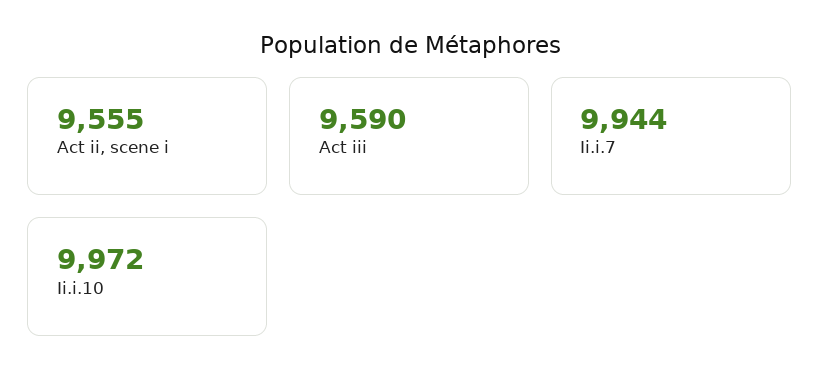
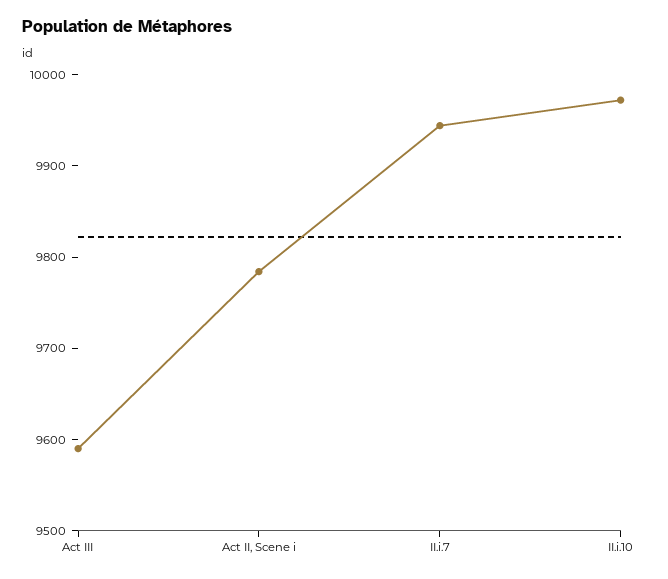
  {
-   "Act ii, scene i": 9555,
+   "Act ii, scene i": 9780,
    "Act iii": 9590,
    "Ii.i.7": 9944,
    "Ii.i.10": 9972
  }

